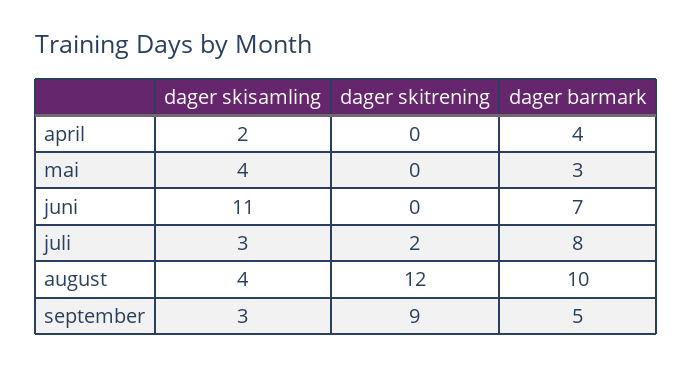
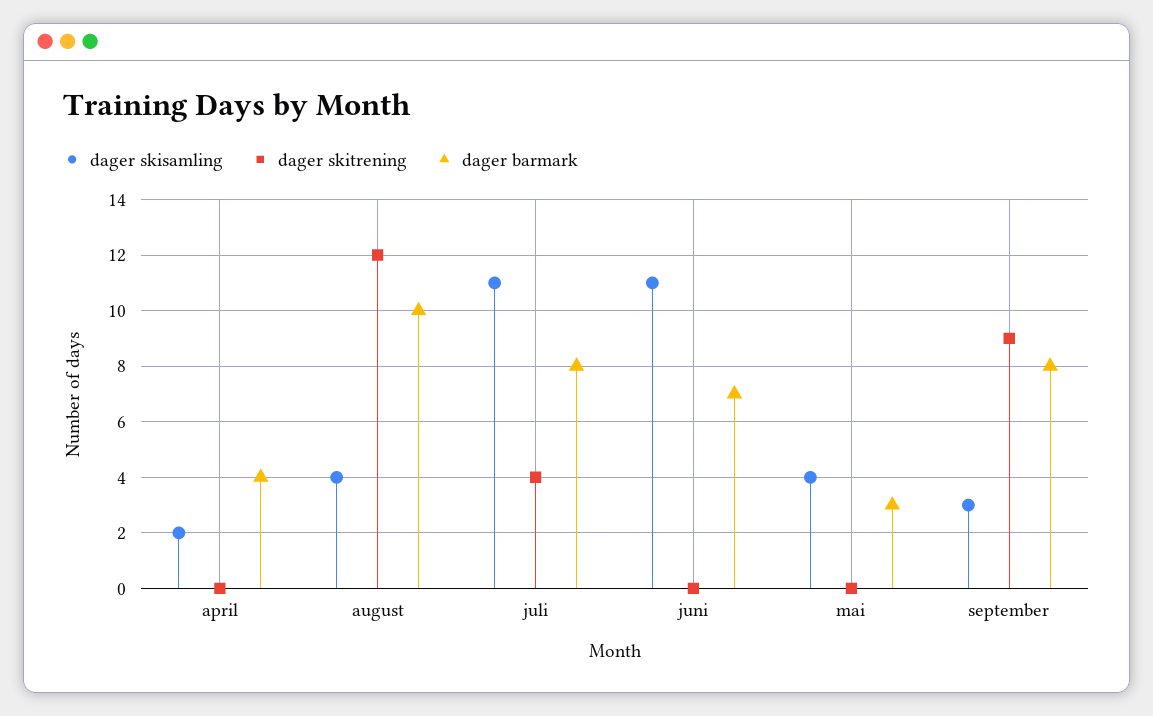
  {
    "dager skisamling": {
      "april": 2,
      "mai": 4,
      "juni": 11,
-     "juli": 3,
+     "juli": 11,
      "august": 4,
      "september": 3
    },
    "dager skitrening": {
      "april": 0,
      "mai": 0,
      "juni": 0,
-     "juli": 2,
+     "juli": 4,
      "august": 12,
      "september": 9
    },
    "dager barmark": {
      "april": 4,
      "mai": 3,
      "juni": 7,
      "juli": 8,
      "august": 10,
-     "september": 5
+     "september": 8
    }
  }

